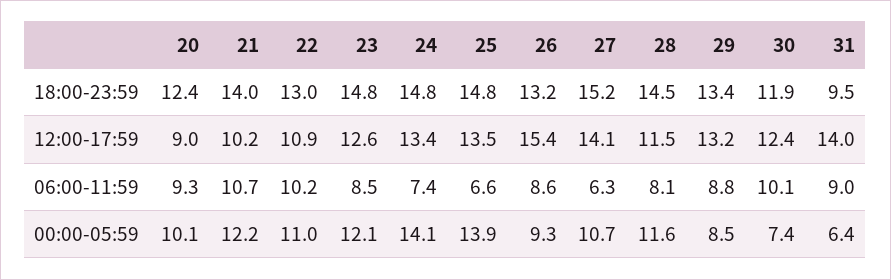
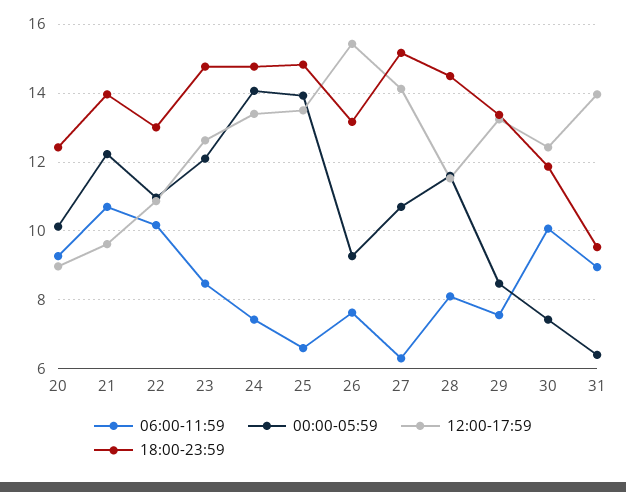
  {
    "18:00-23:59": {
      "20": 12.4,
      "21": 14,
      "22": 13,
      "23": 14.8,
      "24": 14.8,
      "25": 14.8,
      "26": 13.2,
      "27": 15.2,
      "28": 14.5,
      "29": 13.4,
      "30": 11.9,
      "31": 9.5
    },
    "12:00-17:59": {
      "20": 9,
-     "21": 10.2,
+     "21": 9.6,
      "22": 10.9,
      "23": 12.6,
      "24": 13.4,
      "25": 13.5,
      "26": 15.4,
      "27": 14.1,
      "28": 11.5,
      "29": 13.2,
      "30": 12.4,
      "31": 14
    },
    "06:00-11:59": {
      "20": 9.3,
      "21": 10.7,
      "22": 10.2,
      "23": 8.5,
      "24": 7.4,
      "25": 6.6,
-     "26": 8.6,
+     "26": 7.6,
      "27": 6.3,
      "28": 8.1,
-     "29": 8.8,
+     "29": 7.6,
      "30": 10.1,
      "31": 9
    },
    "00:00-05:59": {
      "20": 10.1,
      "21": 12.2,
      "22": 11,
      "23": 12.1,
      "24": 14.1,
      "25": 13.9,
      "26": 9.3,
      "27": 10.7,
      "28": 11.6,
      "29": 8.5,
      "30": 7.4,
      "31": 6.4
    }
  }

